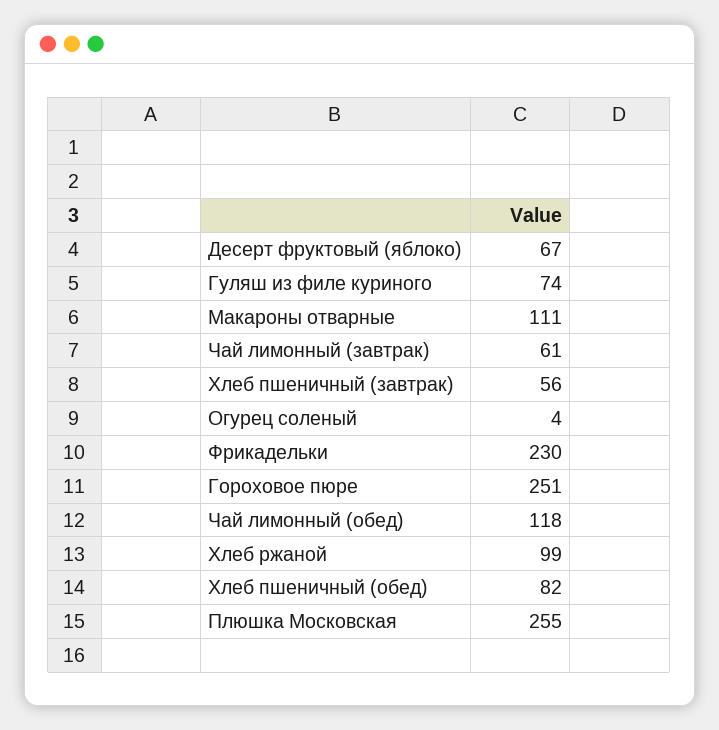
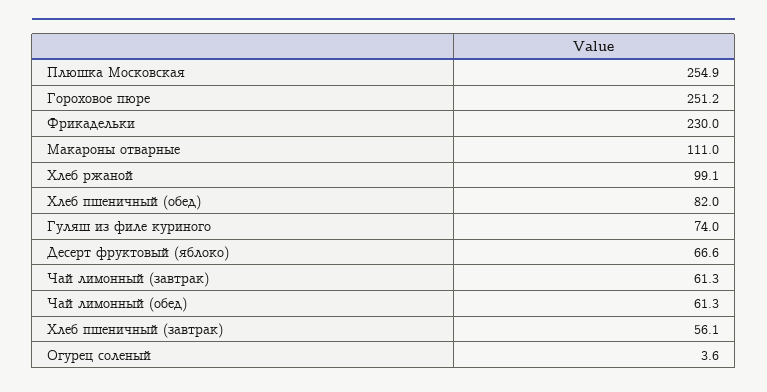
  {
    "Десерт фруктовый (яблоко)": 66.6,
    "Гуляш из филе куриного": 74,
    "Макароны отварные": 111,
    "Чай лимонный (завтрак)": 61.3,
    "Хлеб пшеничный (завтрак)": 56.1,
    "Огурец соленый": 3.6,
    "Фрикадельки": 230,
    "Гороховое пюре": 251.2,
-   "Чай лимонный (обед)": 118,
+   "Чай лимонный (обед)": 61.3,
    "Хлеб ржаной": 99.1,
    "Хлеб пшеничный (обед)": 82,
    "Плюшка Московская": 254.9
  }

